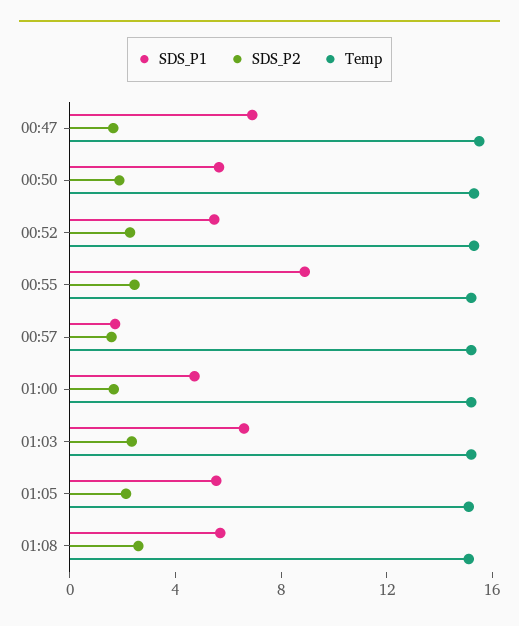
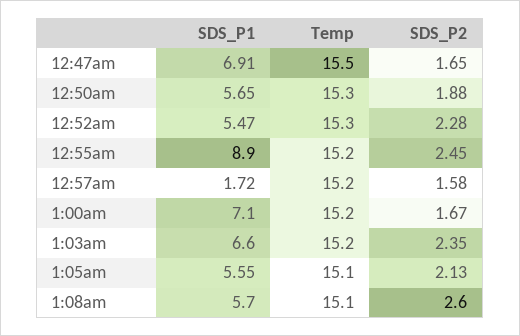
  {
    "SDS_P1": {
      "00:47": 6.91,
      "00:50": 5.65,
      "00:52": 5.47,
      "00:55": 8.9,
      "00:57": 1.72,
-     "01:00": 5,
+     "01:00": 7.1,
      "01:03": 6.6,
      "01:05": 5.55,
      "01:08": 5.7
    },
    "SDS_P2": {
      "00:47": 1.65,
      "00:50": 1.88,
      "00:52": 2.28,
      "00:55": 2.45,
      "00:57": 1.58,
      "01:00": 1.67,
      "01:03": 2.35,
      "01:05": 2.13,
      "01:08": 2.6
    },
    "Temp": {
      "00:47": 15.5,
      "00:50": 15.3,
      "00:52": 15.3,
      "00:55": 15.2,
      "00:57": 15.2,
      "01:00": 15.2,
      "01:03": 15.2,
      "01:05": 15.1,
      "01:08": 15.1
    }
  }

